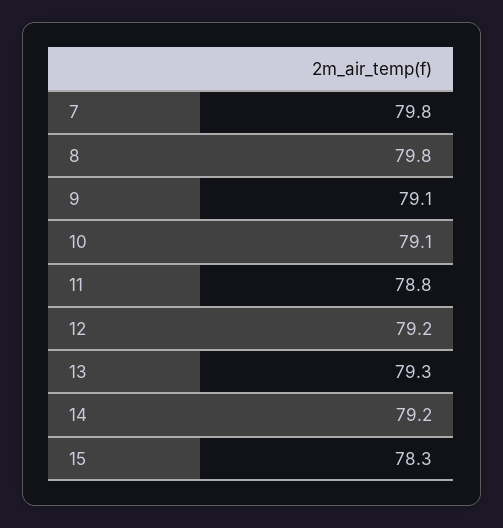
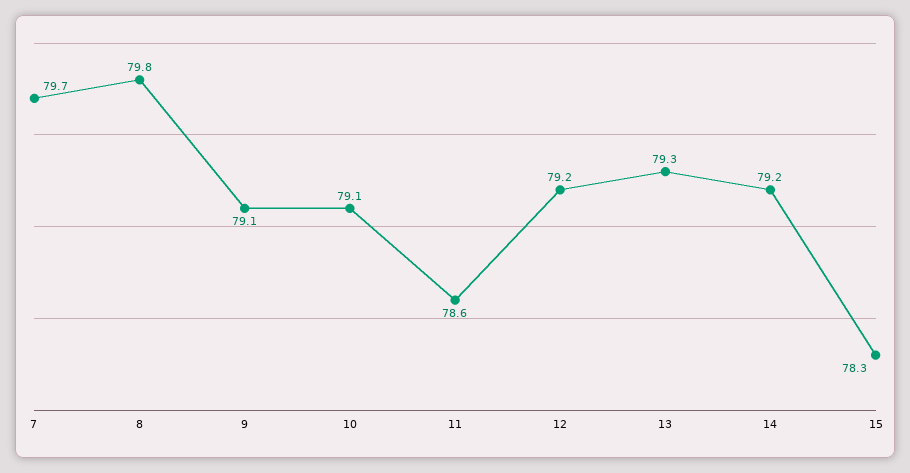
  {
-   "7": 79.8,
+   "7": 79.7,
    "8": 79.8,
    "9": 79.1,
    "10": 79.1,
-   "11": 78.8,
+   "11": 78.6,
    "12": 79.2,
    "13": 79.3,
    "14": 79.2,
    "15": 78.3
  }

